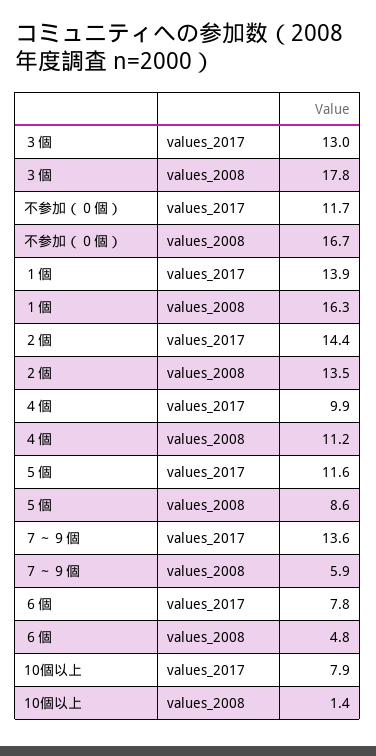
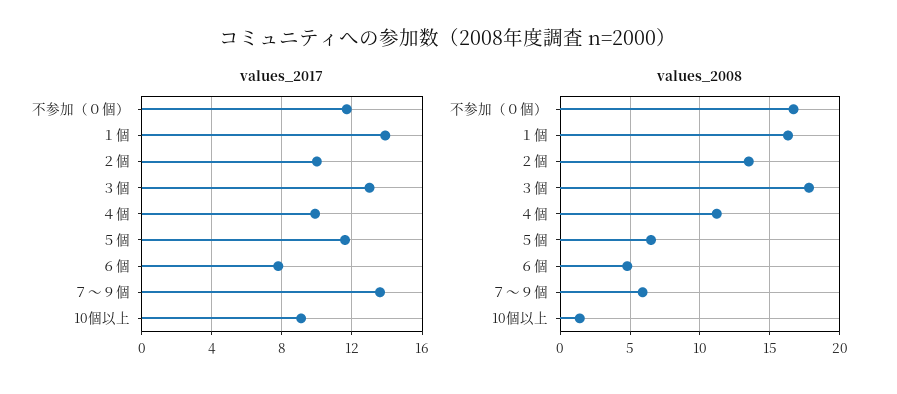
  {
    "values_2017": {
      "３個": 13,
      "不参加（０個）": 11.7,
      "１個": 13.9,
-     "２個": 14.4,
+     "２個": 10,
      "４個": 9.9,
      "５個": 11.6,
      "７～９個": 13.6,
      "６個": 7.8,
-     "10個以上": 7.9
+     "10個以上": 9
    },
    "values_2008": {
      "３個": 17.8,
      "不参加（０個）": 16.7,
      "１個": 16.3,
      "２個": 13.5,
      "４個": 11.2,
-     "５個": 8.6,
+     "５個": 6.5,
      "７～９個": 5.9,
      "６個": 4.8,
      "10個以上": 1.4
    }
  }

